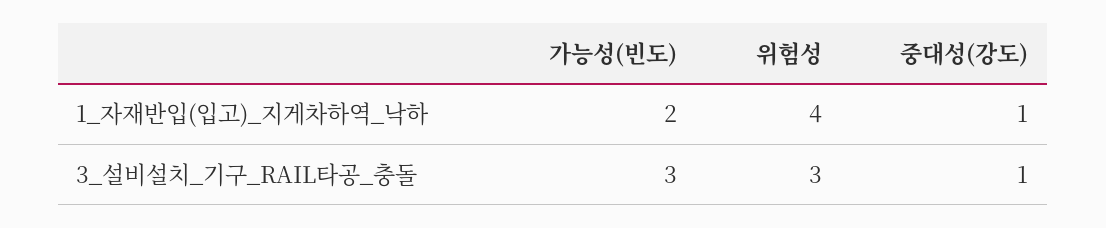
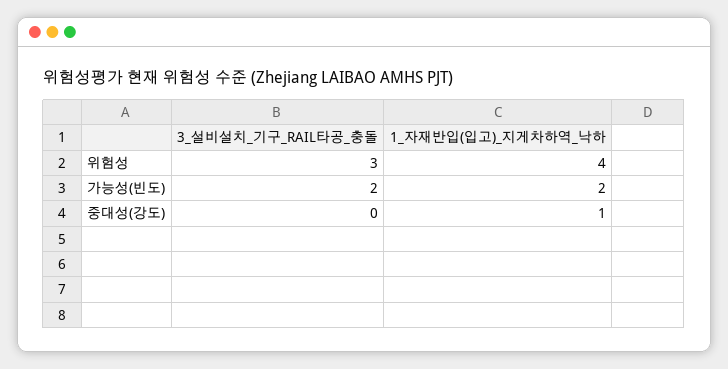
  {
    "가능성(빈도)": {
      "1_자재반입(입고)_지게차하역_낙하": 2,
-     "3_설비설치_기구_RAIL타공_충돌": 3
+     "3_설비설치_기구_RAIL타공_충돌": 2
    },
    "위험성": {
      "1_자재반입(입고)_지게차하역_낙하": 4,
      "3_설비설치_기구_RAIL타공_충돌": 3
    },
    "중대성(강도)": {
      "1_자재반입(입고)_지게차하역_낙하": 1,
-     "3_설비설치_기구_RAIL타공_충돌": 1
+     "3_설비설치_기구_RAIL타공_충돌": 0
    }
  }

